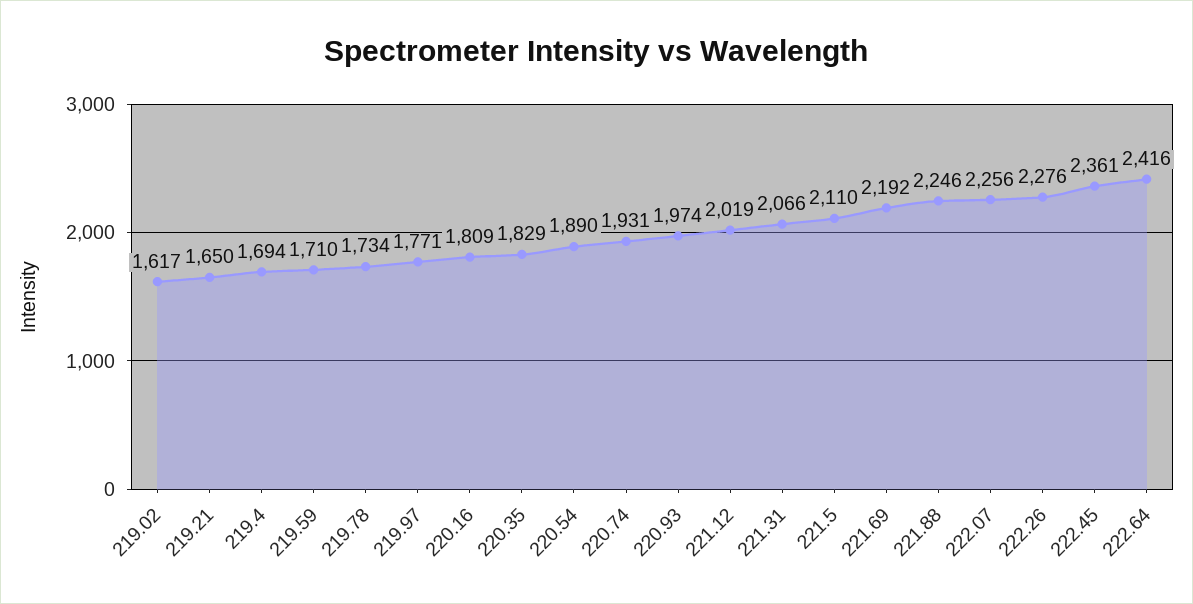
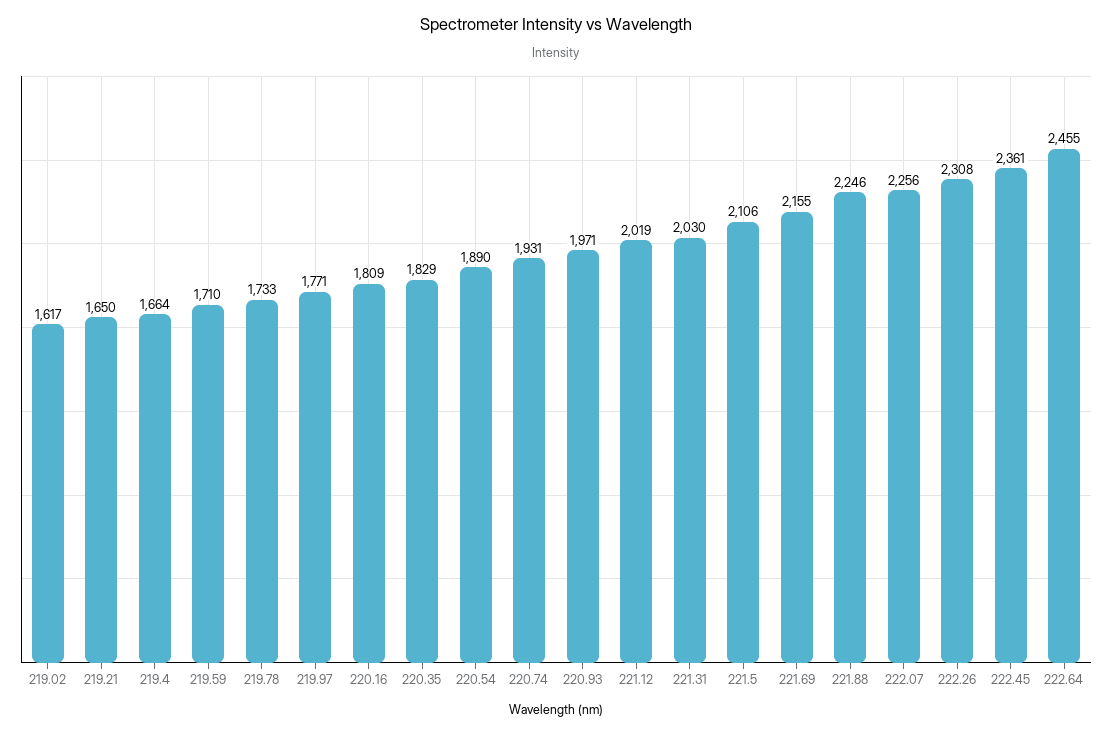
  {
    "219.02": 1617,
    "219.21": 1650,
-   "219.4": 1694,
+   "219.4": 1664,
    "219.59": 1710,
-   "219.78": 1734,
+   "219.78": 1733,
    "219.97": 1771,
    "220.16": 1809,
    "220.35": 1829,
    "220.54": 1890,
    "220.74": 1931,
-   "220.93": 1974,
+   "220.93": 1971,
    "221.12": 2019,
-   "221.31": 2066,
+   "221.31": 2030,
-   "221.5": 2110,
+   "221.5": 2106,
-   "221.69": 2192,
+   "221.69": 2155,
    "221.88": 2246,
    "222.07": 2256,
-   "222.26": 2276,
+   "222.26": 2308,
    "222.45": 2361,
-   "222.64": 2416
+   "222.64": 2455
  }

